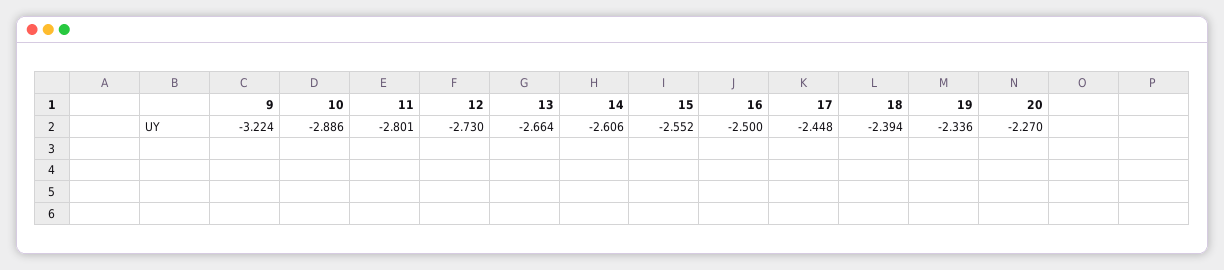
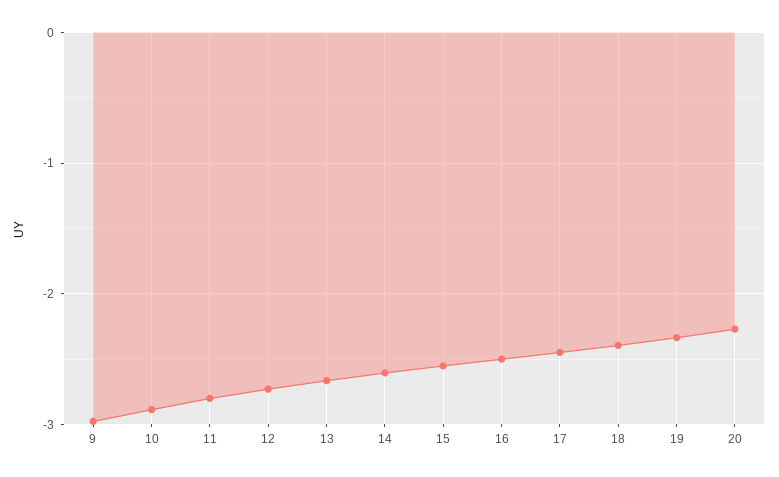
  {
-   "9": -3.224,
+   "9": -3,
    "10": -2.886,
    "11": -2.801,
    "12": -2.73,
    "13": -2.664,
    "14": -2.606,
    "15": -2.552,
    "16": -2.5,
    "17": -2.448,
    "18": -2.394,
    "19": -2.336,
    "20": -2.27
  }

